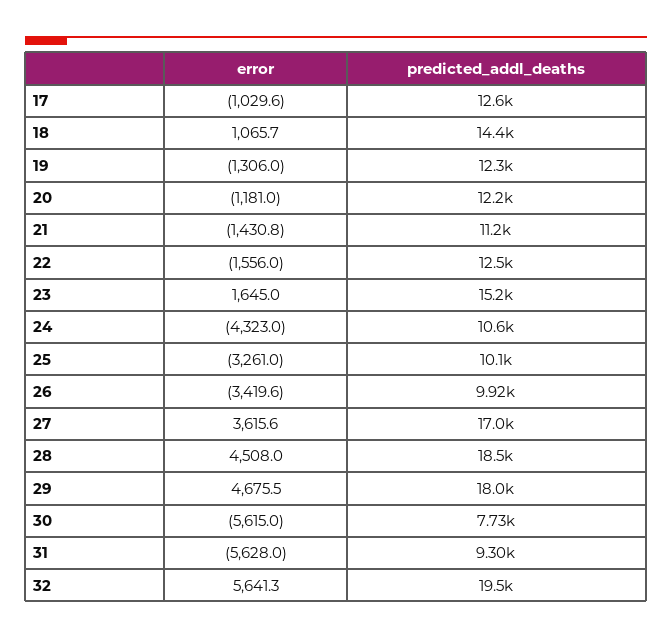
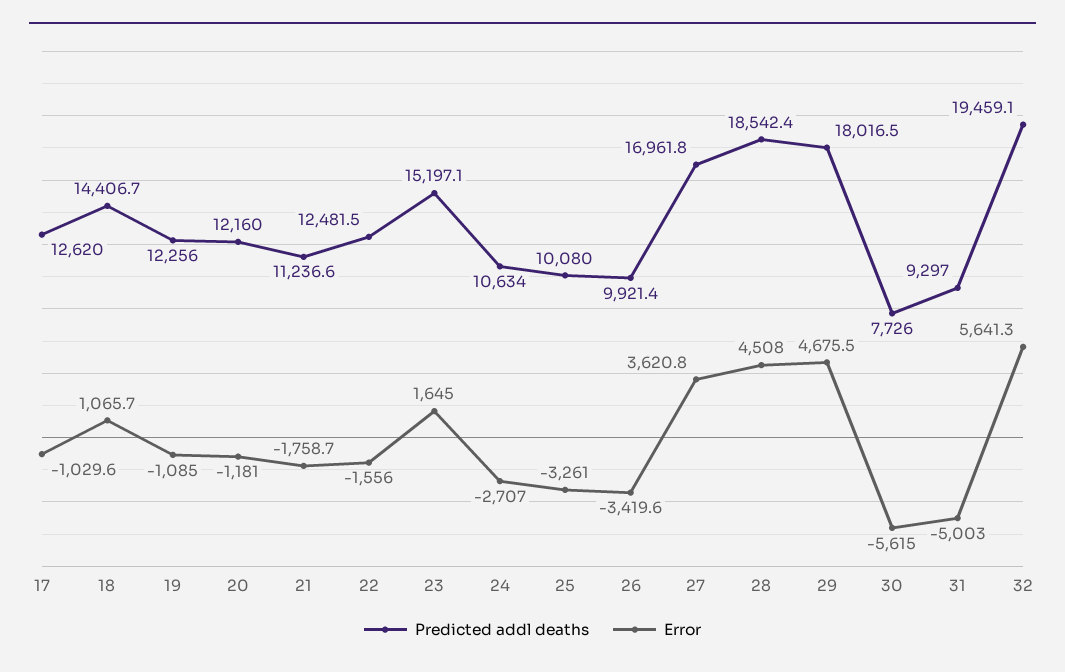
  {
    "error": {
      "17": -1029.6,
      "18": 1065.7,
-     "19": -1306,
+     "19": -1085,
      "20": -1181,
-     "21": -1430.8,
+     "21": -1758.7,
      "22": -1556,
      "23": 1645,
-     "24": -4323,
+     "24": -2707,
      "25": -3261,
      "26": -3419.6,
-     "27": 3615.6,
+     "27": 3620.8,
      "28": 4508,
      "29": 4675.5,
      "30": -5615,
-     "31": -5628,
+     "31": -5003,
      "32": 5641.3
    },
    "predicted_addl_deaths": {
      "17": 12620,
      "18": 14406.7,
      "19": 12256,
      "20": 12160,
      "21": 11236.6,
      "22": 12481.5,
      "23": 15197.1,
      "24": 10634,
      "25": 10080,
      "26": 9921.4,
      "27": 16961.8,
      "28": 18542.4,
      "29": 18016.5,
      "30": 7726,
      "31": 9297,
      "32": 19459.1
    }
  }

